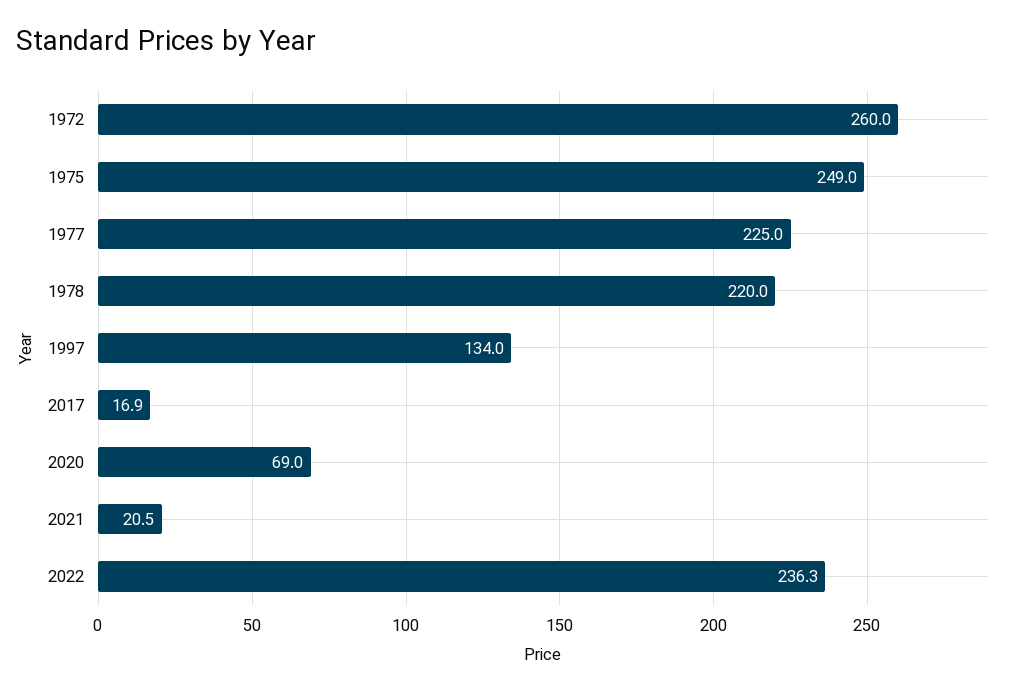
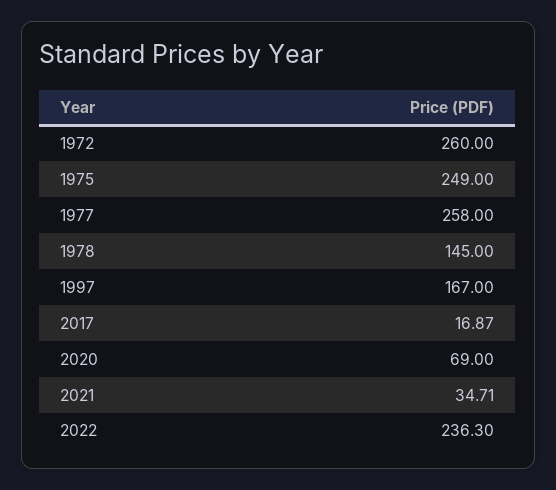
  {
    "1972": 260,
    "1975": 249,
-   "1977": 225,
+   "1977": 258,
-   "1978": 220,
+   "1978": 145,
-   "1997": 134,
+   "1997": 167,
    "2017": 16.87,
    "2020": 69,
-   "2021": 20.5,
+   "2021": 34.71,
    "2022": 236.3
  }

